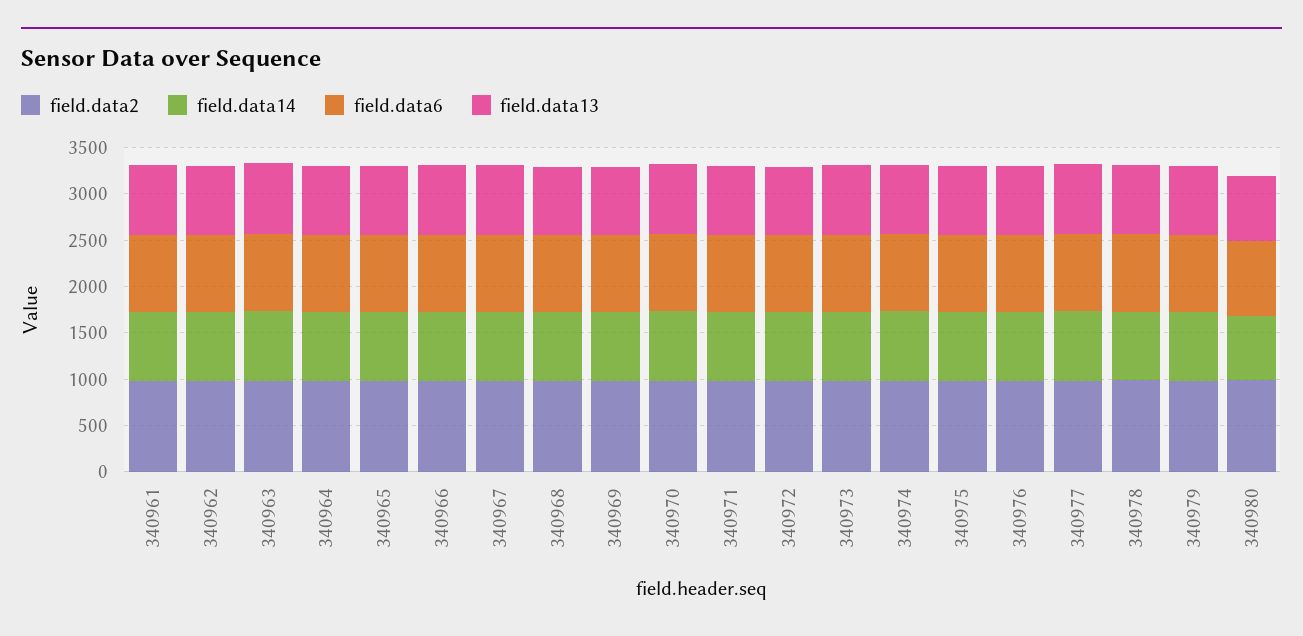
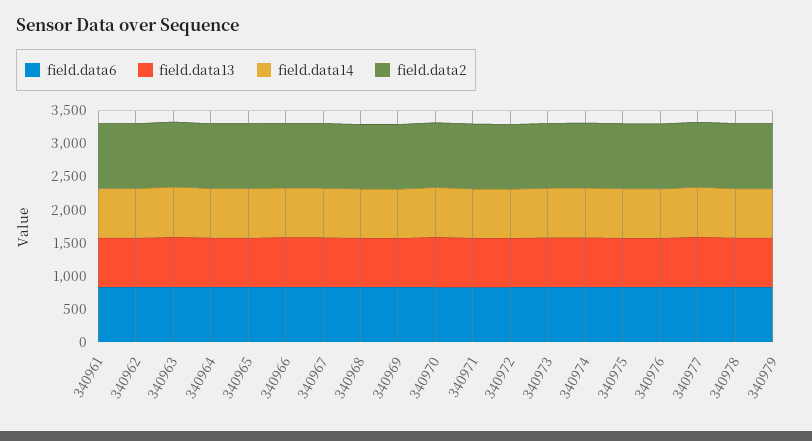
  {
    "field.data2": {
      "340961": 1000,
      "340962": 1000,
      "340963": 1000,
      "340964": 1000,
      "340965": 1000,
      "340966": 1000,
      "340967": 1000,
      "340968": 1000,
      "340969": 1000,
      "340970": 1000,
      "340971": 1000,
      "340972": 1000,
      "340973": 1000,
      "340974": 1000,
      "340975": 1000,
      "340976": 1000,
      "340977": 1000,
      "340978": 1000,
-     "340979": 1000,
+     "340979": 1000
-     "340980": 1000
    },
    "field.data14": {
      "340961": 700,
      "340962": 700,
      "340963": 800,
      "340964": 700,
      "340965": 700,
      "340966": 700,
      "340967": 700,
      "340968": 700,
      "340969": 700,
      "340970": 800,
      "340971": 700,
      "340972": 700,
      "340973": 700,
      "340974": 800,
      "340975": 700,
      "340976": 700,
      "340977": 800,
      "340978": 700,
-     "340979": 700,
+     "340979": 700
-     "340980": 700
    },
    "field.data6": {
      "340961": 800,
      "340962": 800,
      "340963": 800,
      "340964": 800,
      "340965": 800,
      "340966": 800,
      "340967": 800,
      "340968": 800,
      "340969": 800,
      "340970": 800,
      "340971": 800,
      "340972": 800,
      "340973": 800,
      "340974": 800,
      "340975": 800,
      "340976": 800,
      "340977": 800,
      "340978": 800,
-     "340979": 800,
+     "340979": 800
-     "340980": 800
    },
    "field.data13": {
      "340961": 700,
      "340962": 700,
      "340963": 800,
      "340964": 700,
      "340965": 700,
      "340966": 800,
      "340967": 800,
      "340968": 700,
      "340969": 700,
      "340970": 800,
      "340971": 700,
      "340972": 700,
      "340973": 700,
      "340974": 800,
      "340975": 700,
      "340976": 700,
      "340977": 800,
      "340978": 700,
-     "340979": 700,
+     "340979": 700
-     "340980": 700
    }
  }

